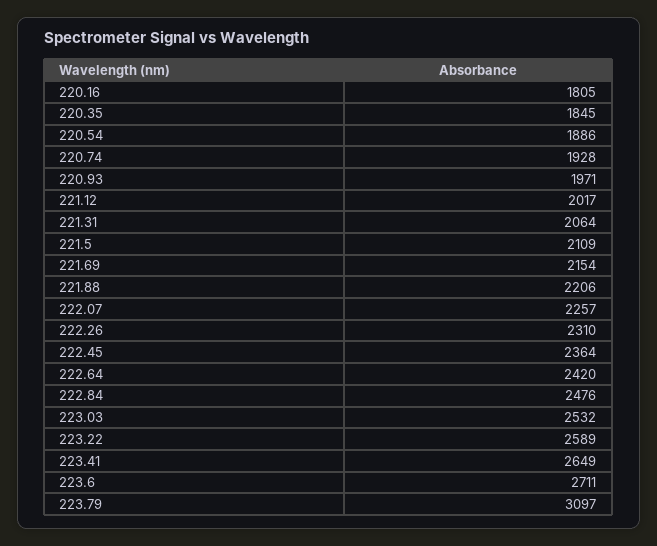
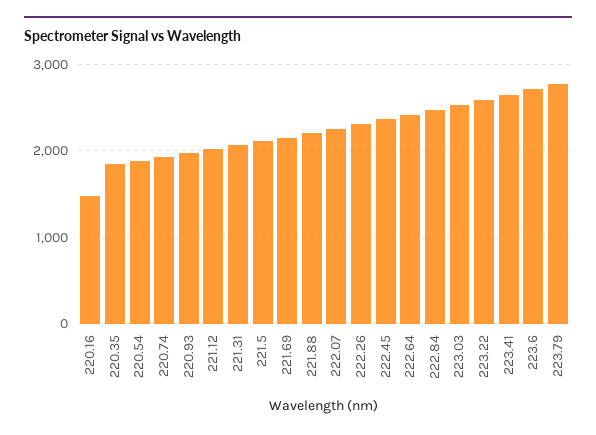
  {
-   "220.16": 1805,
+   "220.16": 1500,
    "220.35": 1845,
    "220.54": 1886,
    "220.74": 1928,
    "220.93": 1971,
    "221.12": 2017,
    "221.31": 2064,
    "221.5": 2109,
    "221.69": 2154,
    "221.88": 2206,
    "222.07": 2257,
    "222.26": 2310,
    "222.45": 2364,
    "222.64": 2420,
    "222.84": 2476,
    "223.03": 2532,
    "223.22": 2589,
    "223.41": 2649,
    "223.6": 2711,
-   "223.79": 3097
+   "223.79": 2800
  }

